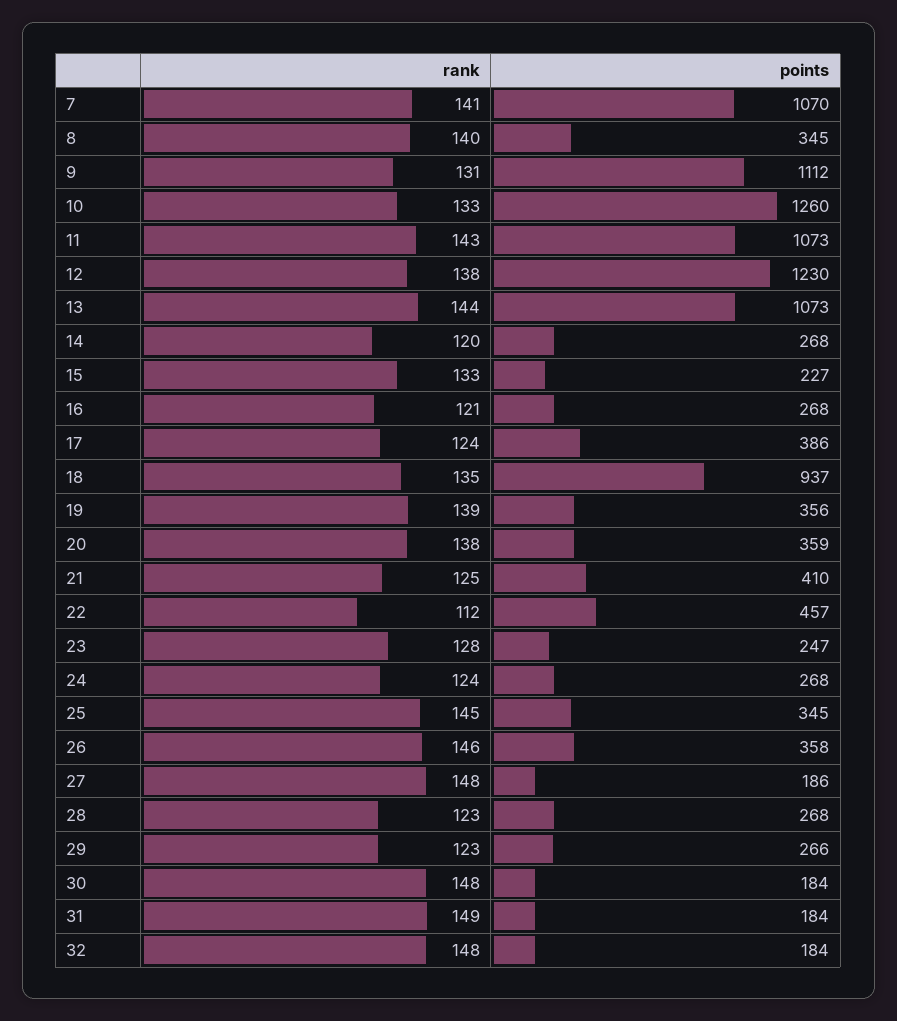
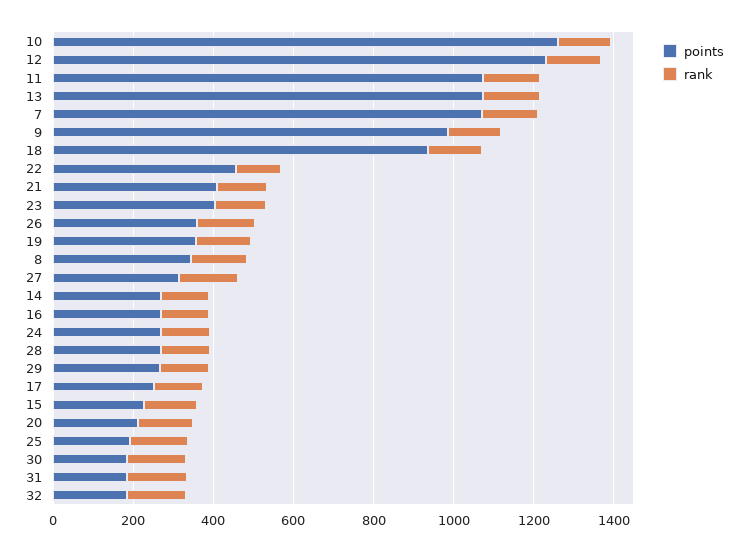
  {
    "rank": {
      "7": 141,
      "8": 140,
      "9": 131,
      "10": 133,
      "11": 143,
      "12": 138,
      "13": 144,
      "14": 120,
      "15": 133,
      "16": 121,
      "17": 124,
      "18": 135,
      "19": 139,
      "20": 138,
      "21": 125,
      "22": 112,
      "23": 128,
      "24": 124,
      "25": 145,
      "26": 146,
      "27": 148,
      "28": 123,
      "29": 123,
      "30": 148,
      "31": 149,
      "32": 148
    },
    "points": {
      "7": 1070,
      "8": 345,
-     "9": 1112,
+     "9": 1000,
      "10": 1260,
      "11": 1073,
      "12": 1230,
      "13": 1073,
      "14": 268,
      "15": 227,
      "16": 268,
-     "17": 386,
+     "17": 250,
      "18": 937,
      "19": 356,
-     "20": 359,
+     "20": 200,
      "21": 410,
      "22": 457,
-     "23": 247,
+     "23": 400,
      "24": 268,
-     "25": 345,
+     "25": 200,
      "26": 358,
-     "27": 186,
+     "27": 300,
      "28": 268,
      "29": 266,
      "30": 184,
      "31": 184,
      "32": 184
    }
  }

